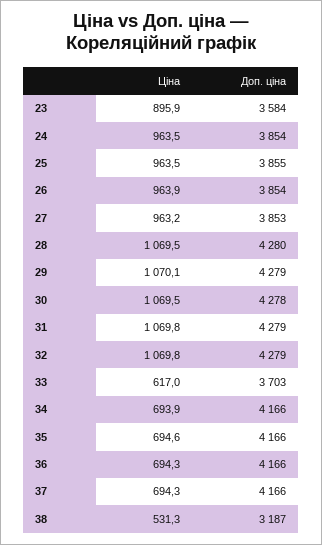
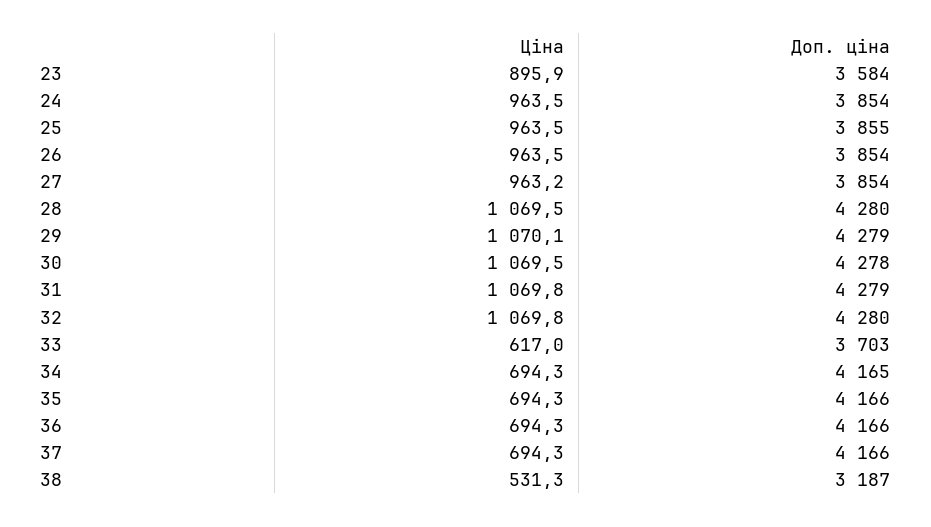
  {
    "Ціна": {
      "23": 895.9,
      "24": 963.5,
      "25": 963.5,
-     "26": 963.9,
+     "26": 963.5,
      "27": 963.2,
      "28": 1069.5,
      "29": 1070.1,
      "30": 1069.5,
      "31": 1069.8,
      "32": 1069.8,
      "33": 617,
-     "34": 693.9,
+     "34": 694.3,
-     "35": 694.6,
+     "35": 694.3,
      "36": 694.3,
      "37": 694.3,
      "38": 531.3
    },
    "Доп. ціна": {
      "23": 3584,
      "24": 3854,
      "25": 3855,
      "26": 3854,
-     "27": 3853,
+     "27": 3854,
      "28": 4280,
      "29": 4279,
      "30": 4278,
      "31": 4279,
-     "32": 4279,
+     "32": 4280,
      "33": 3703,
-     "34": 4166,
+     "34": 4165,
      "35": 4166,
      "36": 4166,
      "37": 4166,
      "38": 3187
    }
  }

